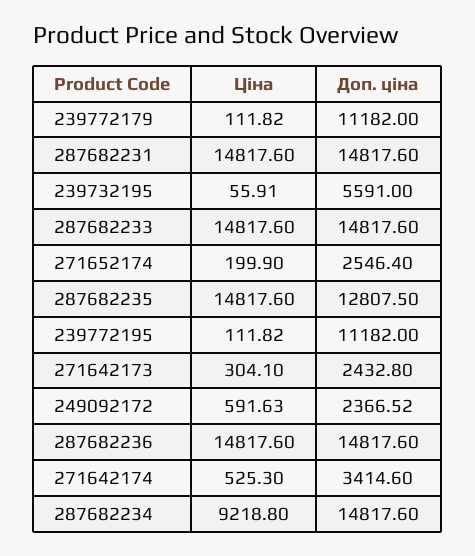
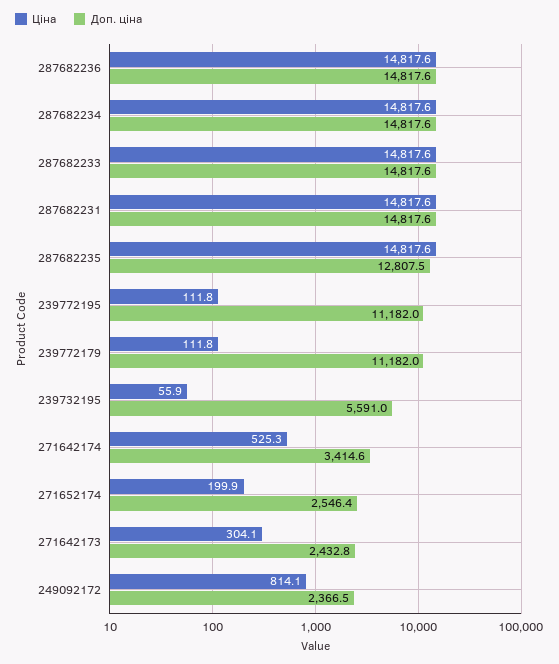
  {
    "Ціна": {
      "239772179": 111.82,
      "287682231": 14817.6,
      "239732195": 55.91,
      "287682233": 14817.6,
      "271652174": 199.9,
      "287682235": 14817.6,
      "239772195": 111.82,
      "271642173": 304.1,
-     "249092172": 591.63,
+     "249092172": 814.1,
      "287682236": 14817.6,
      "271642174": 525.3,
-     "287682234": 9218.8
+     "287682234": 14817.6
    },
    "Доп. ціна": {
      "239772179": 11182,
      "287682231": 14817.6,
      "239732195": 5591,
      "287682233": 14817.6,
      "271652174": 2546.4,
      "287682235": 12807.5,
      "239772195": 11182,
      "271642173": 2432.8,
      "249092172": 2366.52,
      "287682236": 14817.6,
      "271642174": 3414.6,
      "287682234": 14817.6
    }
  }

